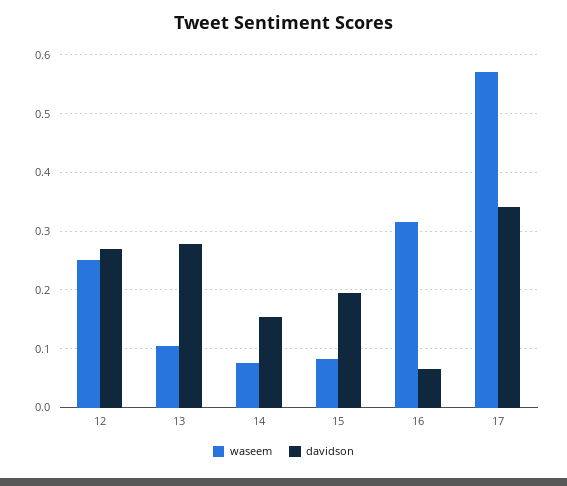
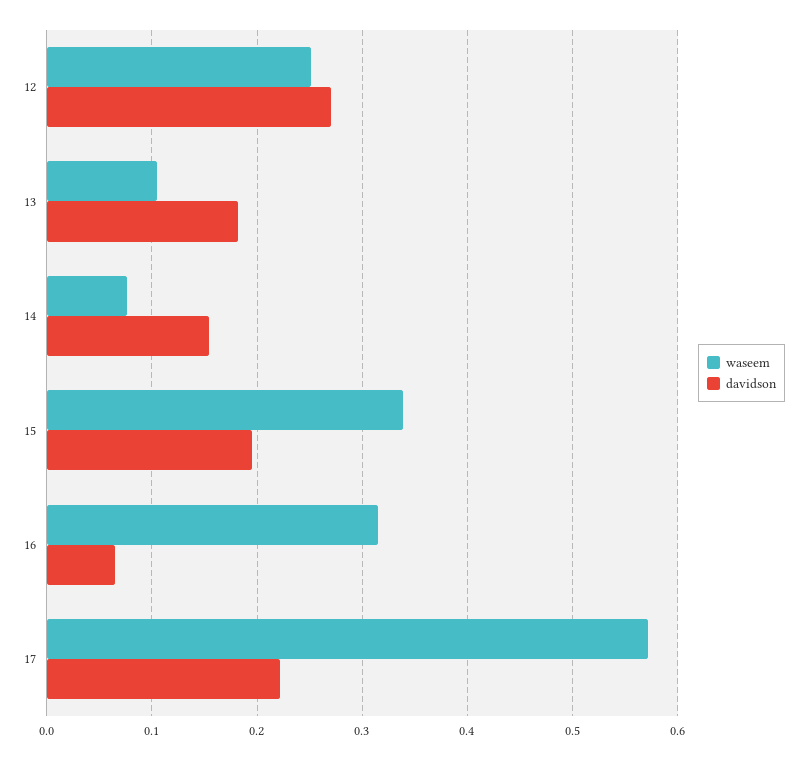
  {
    "waseem": {
      "12": 0.25,
      "13": 0.1,
      "14": 0.08,
-     "15": 0.08,
+     "15": 0.34,
      "16": 0.32,
      "17": 0.57
    },
    "davidson": {
      "12": 0.27,
-     "13": 0.28,
+     "13": 0.18,
      "14": 0.15,
      "15": 0.19,
      "16": 0.06,
-     "17": 0.34
+     "17": 0.22
    }
  }

